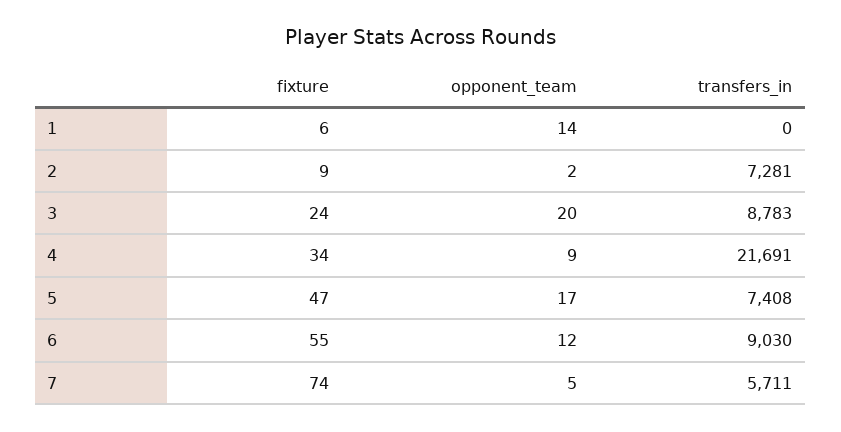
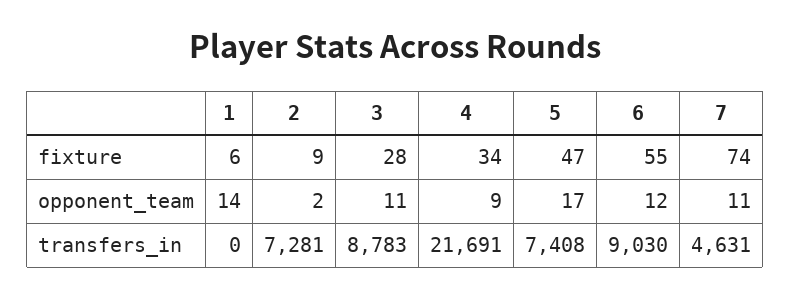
  {
    "fixture": {
      "1": 6,
      "2": 9,
-     "3": 24,
+     "3": 28,
      "4": 34,
      "5": 47,
      "6": 55,
      "7": 74
    },
    "opponent_team": {
      "1": 14,
      "2": 2,
-     "3": 20,
+     "3": 11,
      "4": 9,
      "5": 17,
      "6": 12,
-     "7": 5
+     "7": 11
    },
    "transfers_in": {
      "1": 0,
      "2": 7281,
      "3": 8783,
      "4": 21691,
      "5": 7408,
      "6": 9030,
-     "7": 5711
+     "7": 4631
    }
  }

